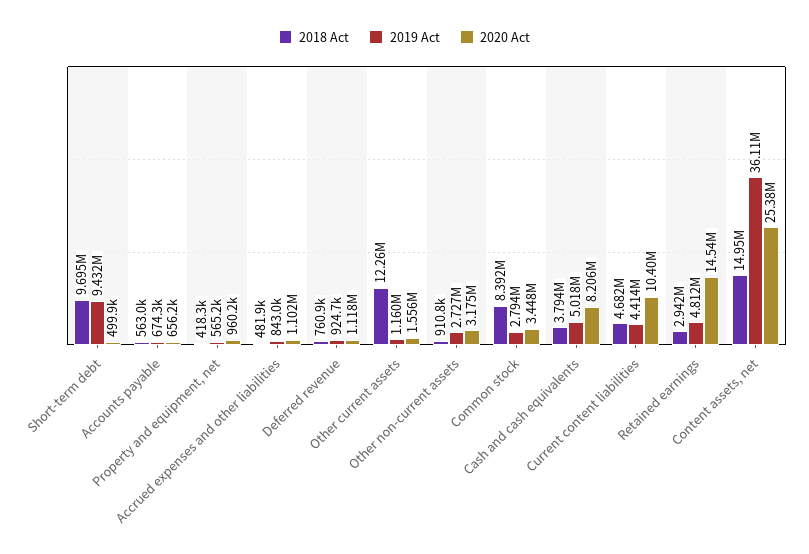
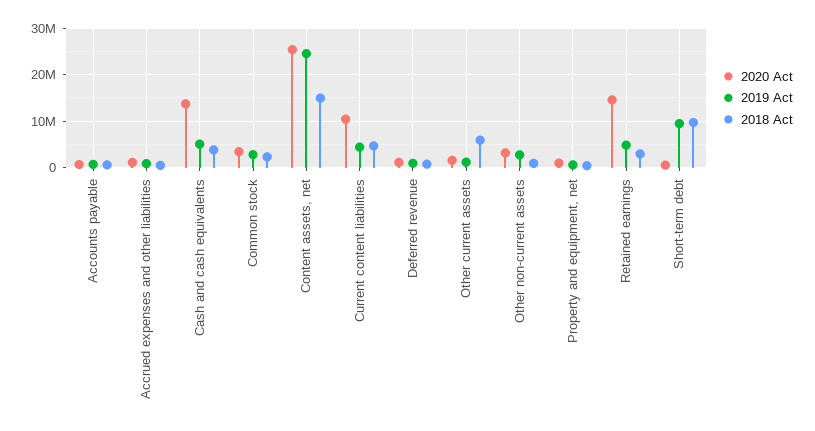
  {
    "2018 Act": {
      "Short-term debt": 9695000,
      "Accounts payable": 563000,
      "Property and equipment, net": 418300,
      "Accrued expenses and other liabilities": 481900,
      "Deferred revenue": 760900,
-     "Other current assets": 12260000,
+     "Other current assets": 6000000,
      "Other non-current assets": 910800,
-     "Common stock": 8392000,
+     "Common stock": 2000000,
      "Cash and cash equivalents": 3794000,
      "Current content liabilities": 4682000,
      "Retained earnings": 2942000,
      "Content assets, net": 14950000
    },
    "2019 Act": {
      "Short-term debt": 9432000,
      "Accounts payable": 674300,
      "Property and equipment, net": 565200,
      "Accrued expenses and other liabilities": 843000,
      "Deferred revenue": 924700,
      "Other current assets": 1160000,
      "Other non-current assets": 2727000,
      "Common stock": 2794000,
      "Cash and cash equivalents": 5018000,
      "Current content liabilities": 4414000,
      "Retained earnings": 4812000,
-     "Content assets, net": 36110000
+     "Content assets, net": 24000000
    },
    "2020 Act": {
      "Short-term debt": 499900,
      "Accounts payable": 656200,
      "Property and equipment, net": 960200,
      "Accrued expenses and other liabilities": 1102000,
      "Deferred revenue": 1118000,
      "Other current assets": 1556000,
      "Other non-current assets": 3175000,
      "Common stock": 3448000,
-     "Cash and cash equivalents": 8206000,
+     "Cash and cash equivalents": 14000000,
      "Current content liabilities": 10400000,
      "Retained earnings": 14540000,
      "Content assets, net": 25380000
    }
  }

